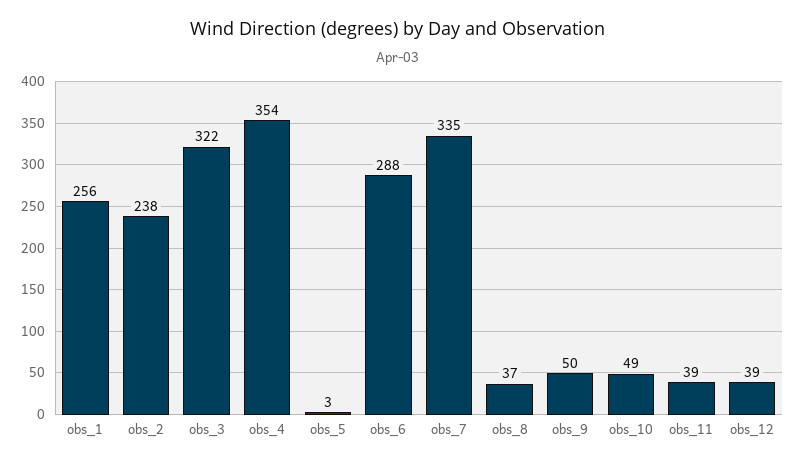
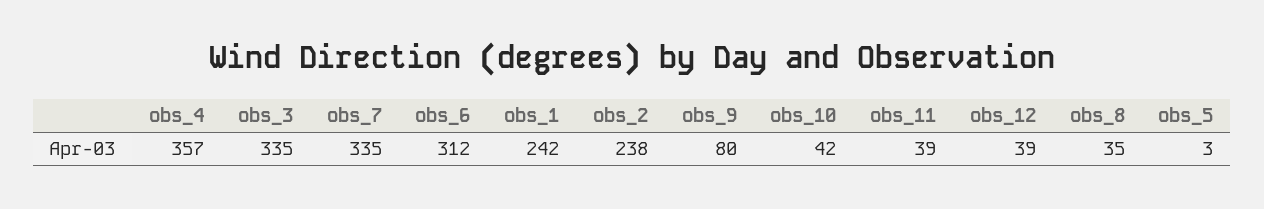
  {
-   "obs_1": 256,
+   "obs_1": 242,
    "obs_2": 238,
-   "obs_3": 322,
+   "obs_3": 335,
-   "obs_4": 354,
+   "obs_4": 357,
    "obs_5": 3,
-   "obs_6": 288,
+   "obs_6": 312,
    "obs_7": 335,
-   "obs_8": 37,
+   "obs_8": 35,
-   "obs_9": 50,
+   "obs_9": 80,
-   "obs_10": 49,
+   "obs_10": 42,
    "obs_11": 39,
    "obs_12": 39
  }

